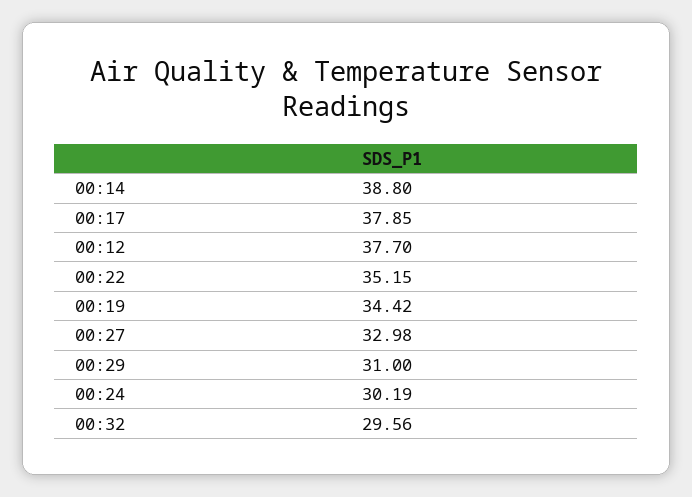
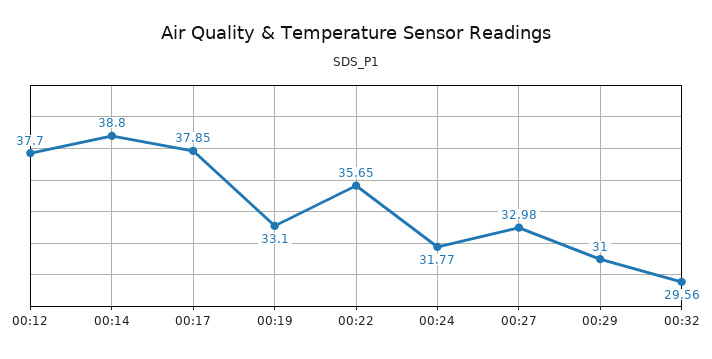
  {
    "00:14": 38.8,
    "00:17": 37.85,
    "00:12": 37.7,
-   "00:22": 35.15,
+   "00:22": 35.65,
-   "00:19": 34.42,
+   "00:19": 33.1,
    "00:27": 32.98,
    "00:29": 31,
-   "00:24": 30.19,
+   "00:24": 31.77,
    "00:32": 29.56
  }

